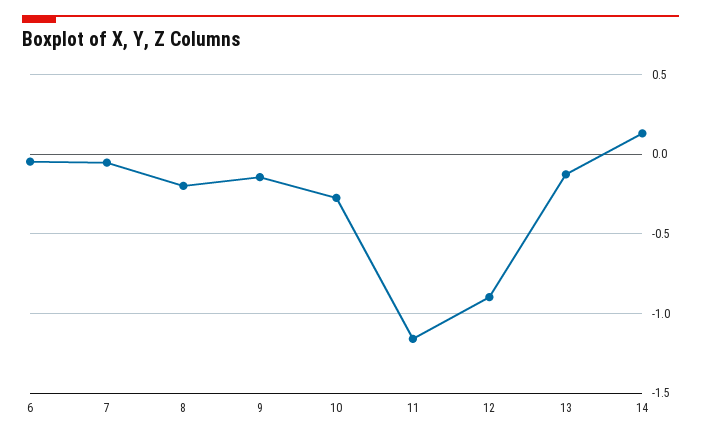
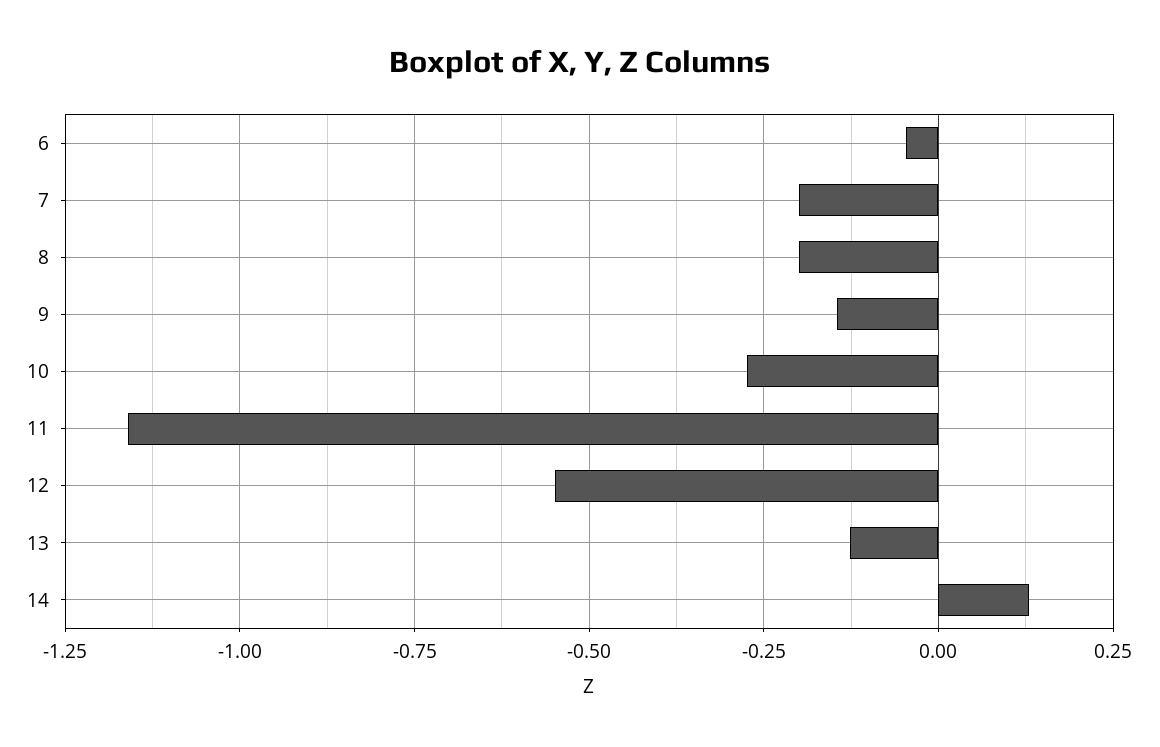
  {
    "6": -0.05,
-   "7": -0.05,
+   "7": -0.2,
    "8": -0.2,
    "9": -0.15,
    "10": -0.275,
    "11": -1.15,
-   "12": -0.9,
+   "12": -0.55,
    "13": -0.125,
    "14": 0.125
  }

